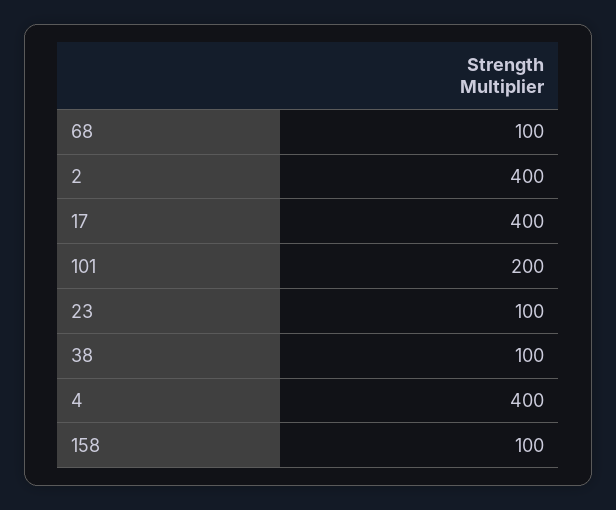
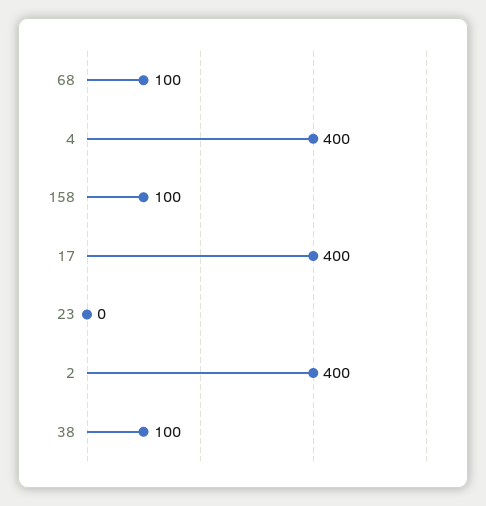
  {
    "68": 100,
    "2": 400,
    "17": 400,
-   "101": 200,
-   "23": 100,
+   "23": 0,
    "38": 100,
    "4": 400,
    "158": 100
  }

